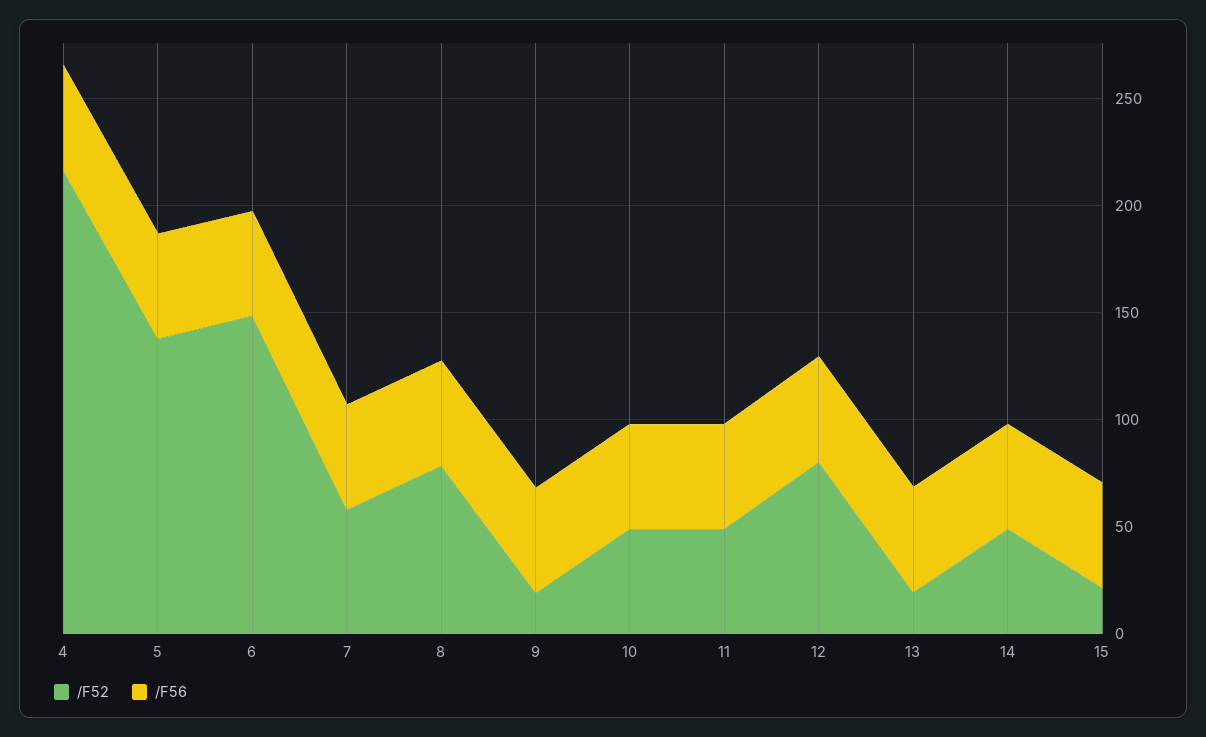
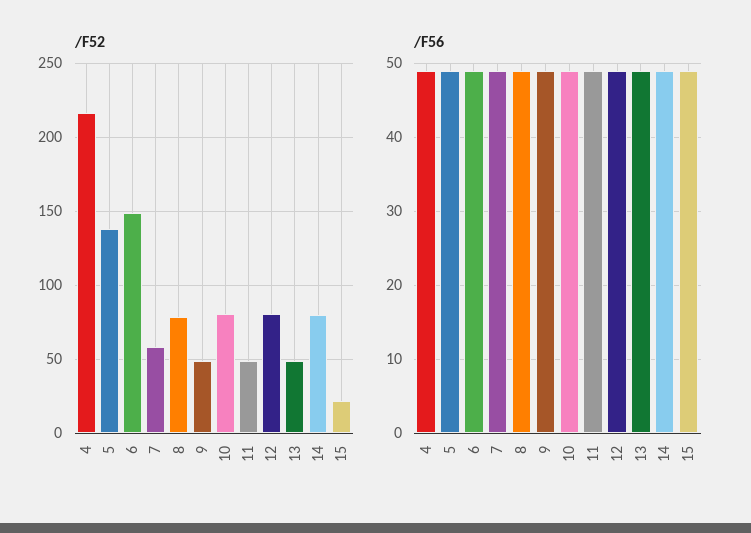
  {
    "/F52": {
      "4": 215,
      "5": 140,
      "6": 150,
      "7": 60,
      "8": 80,
-     "9": 20,
+     "9": 50,
-     "10": 50,
+     "10": 80,
      "11": 50,
      "12": 80,
-     "13": 20,
+     "13": 50,
-     "14": 50,
+     "14": 80,
      "15": 20
    },
    "/F56": {
      "4": 49,
      "5": 49,
      "6": 49,
      "7": 49,
      "8": 49,
      "9": 49,
      "10": 49,
      "11": 49,
      "12": 49,
      "13": 49,
      "14": 49,
      "15": 49
    }
  }

